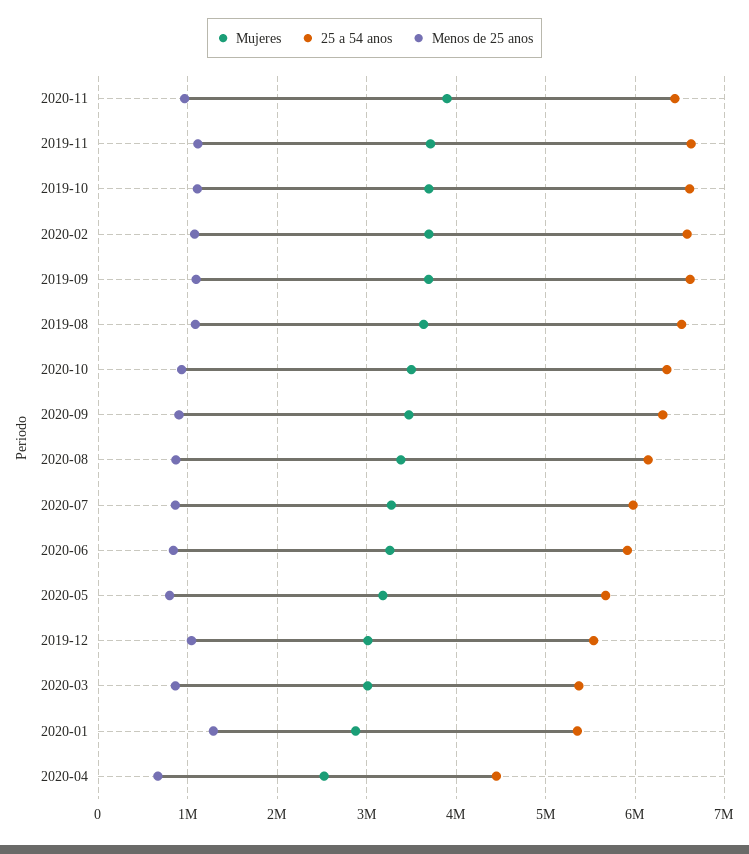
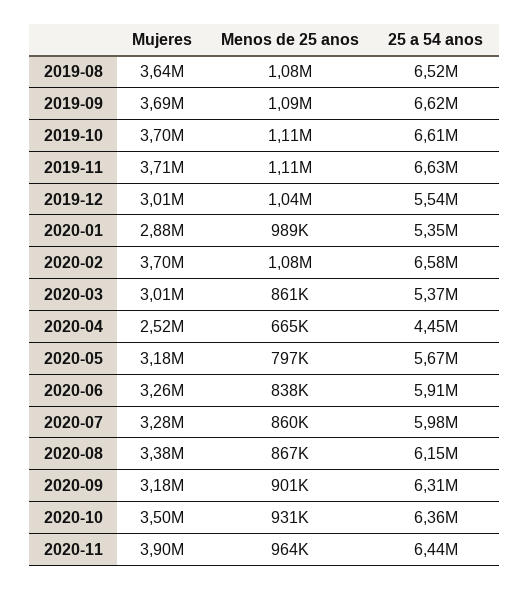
  {
    "Mujeres": {
      "2020-11": 3900000,
      "2019-11": 3710000,
      "2019-10": 3700000,
      "2020-02": 3700000,
      "2019-09": 3690000,
      "2019-08": 3640000,
      "2020-10": 3500000,
-     "2020-09": 3500000,
+     "2020-09": 3180000,
      "2020-08": 3380000,
      "2020-07": 3280000,
      "2020-06": 3260000,
      "2020-05": 3180000,
      "2019-12": 3010000,
      "2020-03": 3010000,
      "2020-01": 2880000,
      "2020-04": 2520000
    },
    "25 a 54 anos": {
      "2020-11": 6440000,
      "2019-11": 6630000,
      "2019-10": 6610000,
      "2020-02": 6580000,
      "2019-09": 6620000,
      "2019-08": 6520000,
      "2020-10": 6360000,
      "2020-09": 6310000,
      "2020-08": 6150000,
      "2020-07": 5980000,
      "2020-06": 5910000,
      "2020-05": 5670000,
      "2019-12": 5540000,
      "2020-03": 5370000,
      "2020-01": 5350000,
      "2020-04": 4450000
    },
    "Menos de 25 anos": {
      "2020-11": 964000,
      "2019-11": 1110000,
      "2019-10": 1110000,
      "2020-02": 1080000,
      "2019-09": 1090000,
      "2019-08": 1080000,
      "2020-10": 931000,
      "2020-09": 901000,
      "2020-08": 867000,
      "2020-07": 860000,
      "2020-06": 838000,
      "2020-05": 797000,
      "2019-12": 1040000,
      "2020-03": 861000,
-     "2020-01": 1300000,
+     "2020-01": 989000,
      "2020-04": 665000
    }
  }

